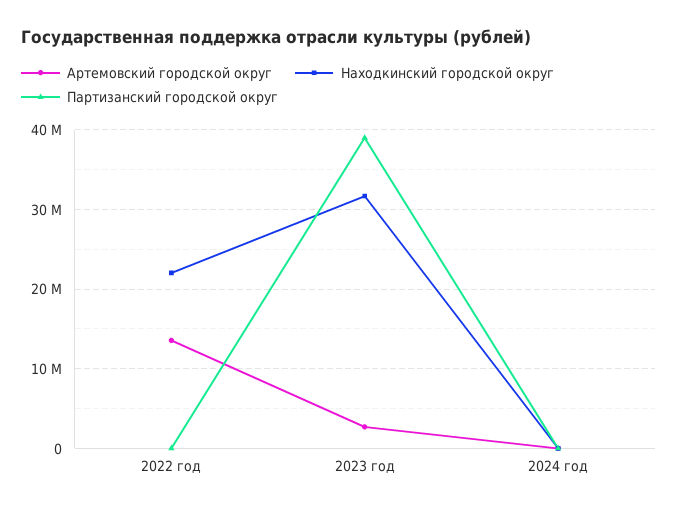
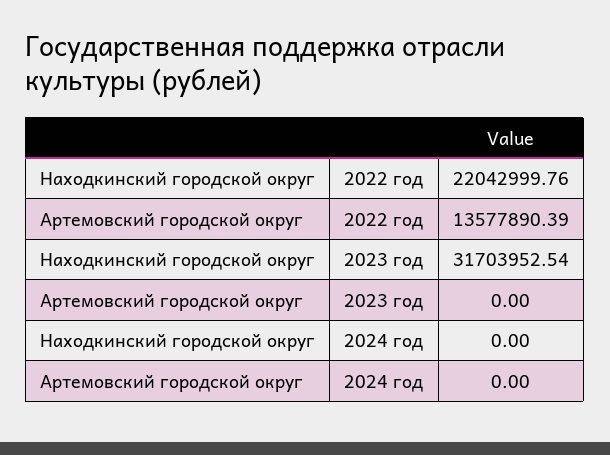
  {
    "Артемовский городской округ": {
      "2022 год": 13577890.39,
-     "2023 год": 3000000,
+     "2023 год": 0,
      "2024 год": 0
    },
    "Находкинский городской округ": {
      "2022 год": 22042999.76,
      "2023 год": 31703952.54,
      "2024 год": 0
-   },
+   }
-   "Партизанский городской округ": {
-     "2022 год": 0,
-     "2023 год": 39000000,
-     "2024 год": 0
-   }
  }

